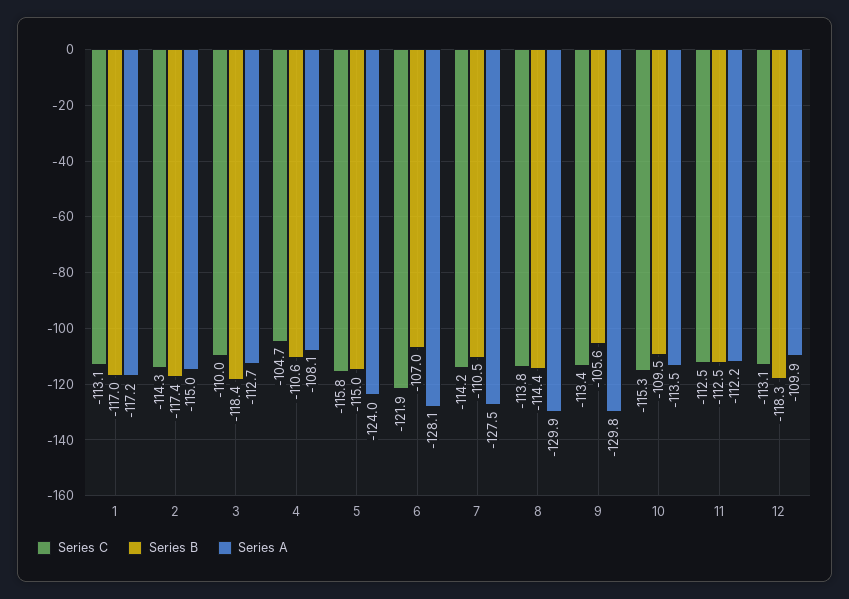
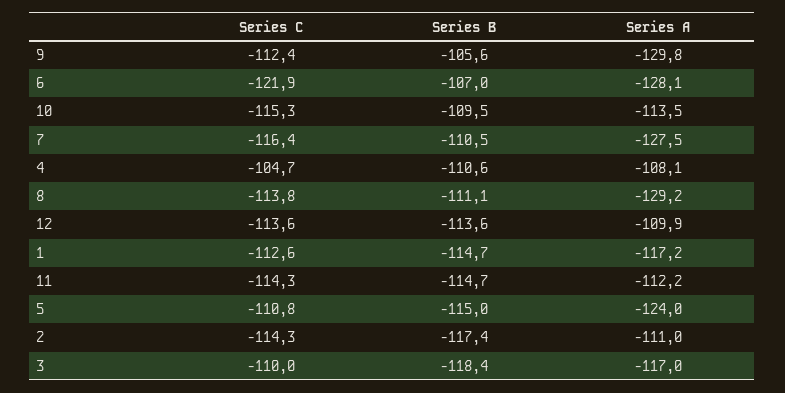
  {
    "Series C": {
-     "1": -113.1,
+     "1": -112.6,
      "2": -114.3,
      "3": -110,
      "4": -104.7,
-     "5": -115.8,
+     "5": -110.8,
      "6": -121.9,
-     "7": -114.2,
+     "7": -116.4,
      "8": -113.8,
-     "9": -113.4,
+     "9": -112.4,
      "10": -115.3,
-     "11": -112.5,
+     "11": -114.3,
-     "12": -113.1
+     "12": -113.6
    },
    "Series B": {
-     "1": -117,
+     "1": -114.7,
      "2": -117.4,
      "3": -118.4,
      "4": -110.6,
      "5": -115,
      "6": -107,
      "7": -110.5,
-     "8": -114.4,
+     "8": -111.1,
      "9": -105.6,
      "10": -109.5,
-     "11": -112.5,
+     "11": -114.7,
-     "12": -118.3
+     "12": -113.6
    },
    "Series A": {
      "1": -117.2,
-     "2": -115,
+     "2": -111,
-     "3": -112.7,
+     "3": -117,
      "4": -108.1,
      "5": -124,
      "6": -128.1,
      "7": -127.5,
-     "8": -129.9,
+     "8": -129.2,
      "9": -129.8,
      "10": -113.5,
      "11": -112.2,
      "12": -109.9
    }
  }

